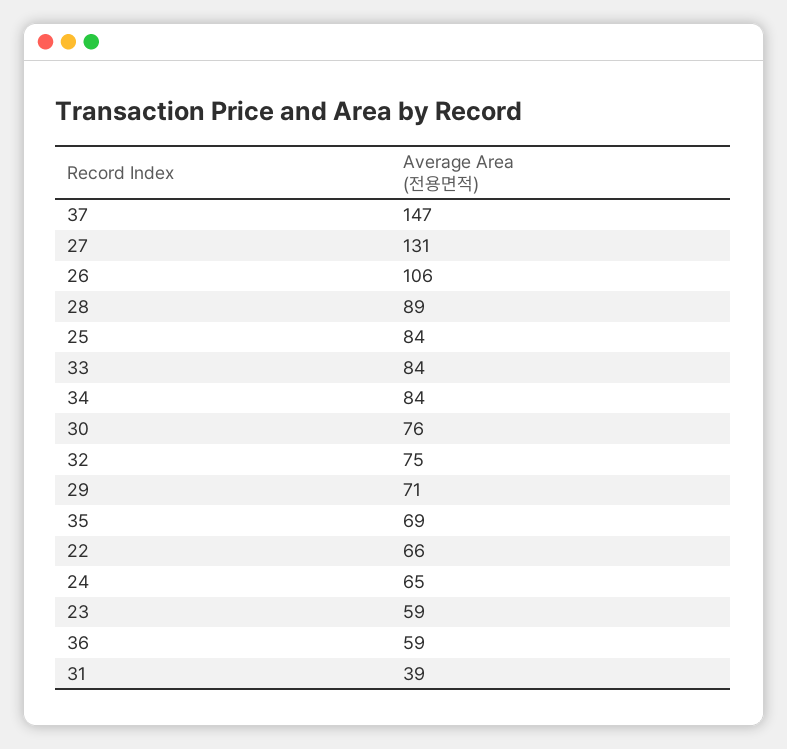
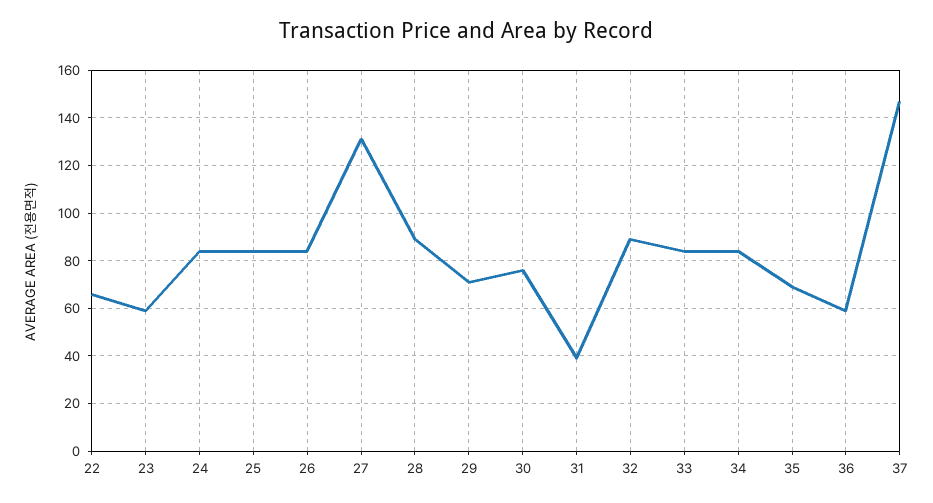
  {
    "37": 147,
    "27": 131,
-   "26": 106,
+   "26": 85,
    "28": 89,
    "25": 84,
    "33": 84,
    "34": 84,
    "30": 76,
-   "32": 75,
+   "32": 90,
    "29": 71,
    "35": 69,
    "22": 66,
-   "24": 65,
+   "24": 85,
    "23": 59,
    "36": 59,
    "31": 39
  }

